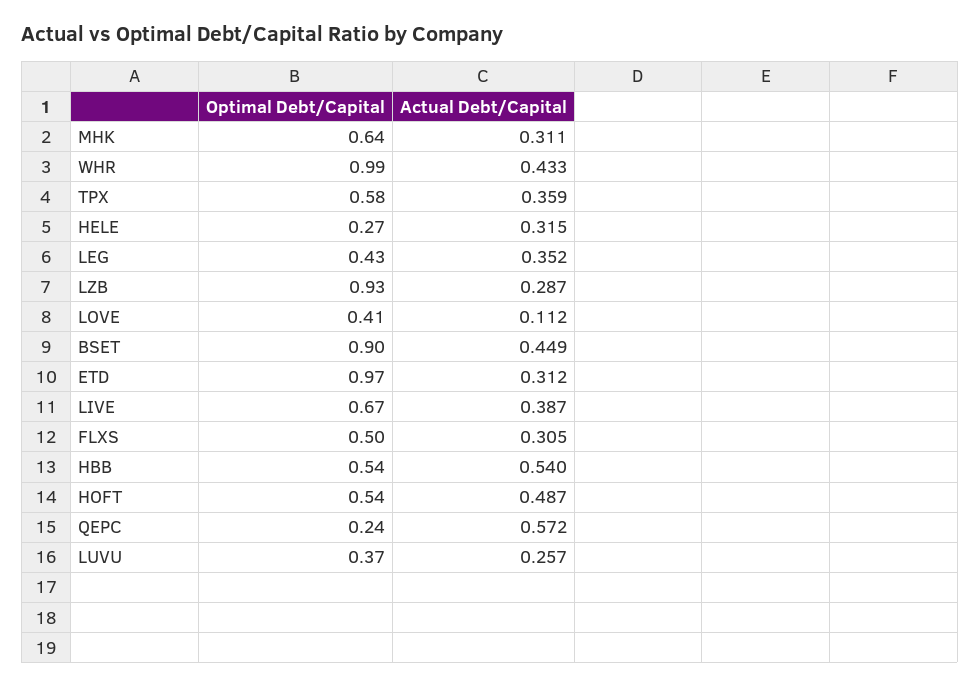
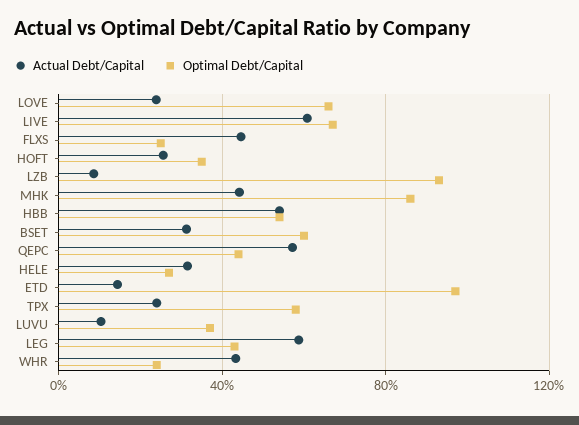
  {
    "Optimal Debt/Capital": {
-     "MHK": 0.64,
+     "MHK": 0.85,
-     "WHR": 0.99,
+     "WHR": 0.25,
      "TPX": 0.58,
      "HELE": 0.27,
      "LEG": 0.43,
      "LZB": 0.93,
-     "LOVE": 0.41,
+     "LOVE": 0.65,
-     "BSET": 0.9,
+     "BSET": 0.6,
      "ETD": 0.97,
      "LIVE": 0.67,
-     "FLXS": 0.5,
+     "FLXS": 0.25,
      "HBB": 0.54,
-     "HOFT": 0.54,
+     "HOFT": 0.35,
-     "QEPC": 0.24,
+     "QEPC": 0.45,
      "LUVU": 0.37
    },
    "Actual Debt/Capital": {
-     "MHK": 0.311,
+     "MHK": 0.45,
      "WHR": 0.433,
-     "TPX": 0.359,
+     "TPX": 0.25,
      "HELE": 0.315,
-     "LEG": 0.352,
+     "LEG": 0.6,
-     "LZB": 0.287,
+     "LZB": 0.1,
-     "LOVE": 0.112,
+     "LOVE": 0.25,
-     "BSET": 0.449,
+     "BSET": 0.3,
-     "ETD": 0.312,
+     "ETD": 0.15,
-     "LIVE": 0.387,
+     "LIVE": 0.6,
-     "FLXS": 0.305,
+     "FLXS": 0.45,
      "HBB": 0.54,
-     "HOFT": 0.487,
+     "HOFT": 0.25,
      "QEPC": 0.572,
-     "LUVU": 0.257
+     "LUVU": 0.1
    }
  }

